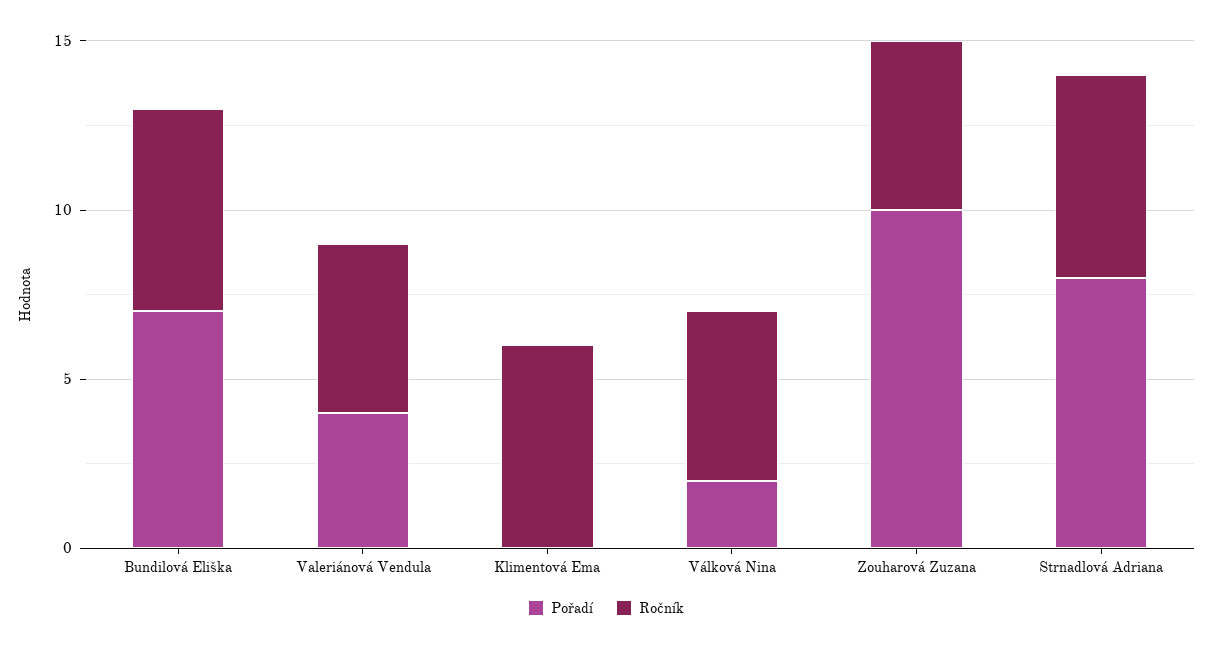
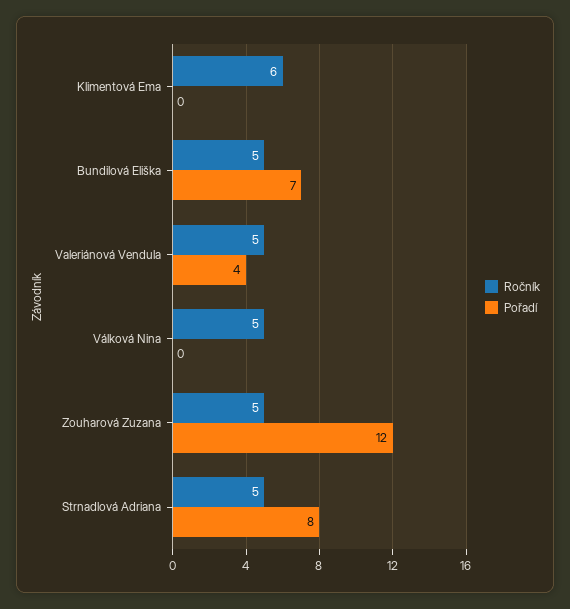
  {
    "Pořadí": {
      "Bundilová Eliška": 7,
      "Valeriánová Vendula": 4,
      "Klimentová Ema": 0,
-     "Válková Nina": 2,
+     "Válková Nina": 0,
-     "Zouharová Zuzana": 10,
+     "Zouharová Zuzana": 12,
      "Strnadlová Adriana": 8
    },
    "Ročník": {
-     "Bundilová Eliška": 6,
+     "Bundilová Eliška": 5,
      "Valeriánová Vendula": 5,
      "Klimentová Ema": 6,
      "Válková Nina": 5,
      "Zouharová Zuzana": 5,
-     "Strnadlová Adriana": 6
+     "Strnadlová Adriana": 5
    }
  }

